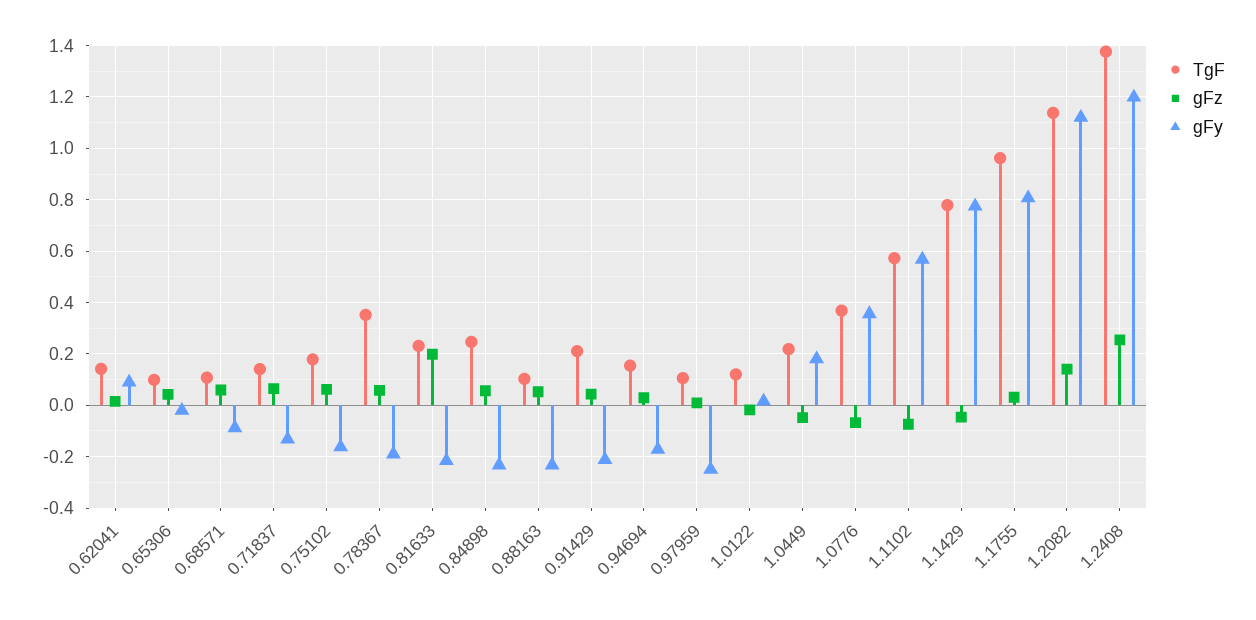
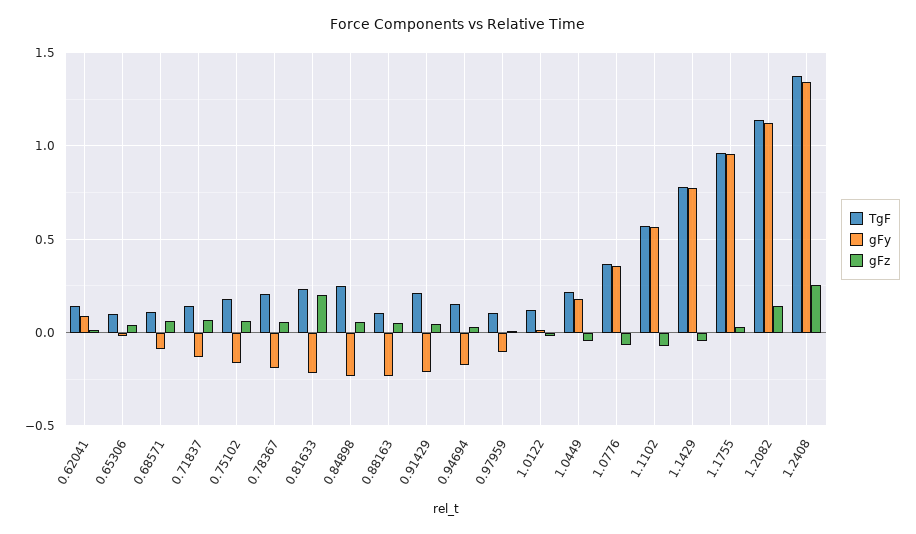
  {
    "TgF": {
      "0.62041": 0.15,
      "0.65306": 0.1,
      "0.68571": 0.1,
      "0.71837": 0.15,
      "0.75102": 0.175,
-     "0.78367": 0.35,
+     "0.78367": 0.2,
      "0.81633": 0.225,
      "0.84898": 0.25,
      "0.88163": 0.1,
      "0.91429": 0.2,
      "0.94694": 0.15,
      "0.97959": 0.1,
      "1.0122": 0.125,
      "1.0449": 0.225,
      "1.0776": 0.375,
      "1.1102": 0.575,
      "1.1429": 0.775,
      "1.1755": 0.95,
      "1.2082": 1.15,
      "1.2408": 1.375
    },
    "gFz": {
      "0.62041": 0.025,
      "0.65306": 0.05,
      "0.68571": 0.05,
      "0.71837": 0.075,
      "0.75102": 0.05,
      "0.78367": 0.05,
      "0.81633": 0.2,
      "0.84898": 0.05,
      "0.88163": 0.05,
      "0.91429": 0.05,
      "0.94694": 0.025,
      "0.97959": 0,
      "1.0122": -0.025,
      "1.0449": -0.05,
      "1.0776": -0.075,
      "1.1102": -0.075,
      "1.1429": -0.05,
      "1.1755": 0.025,
      "1.2082": 0.15,
      "1.2408": 0.25
    },
    "gFy": {
      "0.62041": 0.1,
      "0.65306": -0.025,
      "0.68571": -0.1,
      "0.71837": -0.125,
      "0.75102": -0.15,
      "0.78367": -0.2,
      "0.81633": -0.225,
      "0.84898": -0.225,
      "0.88163": -0.225,
      "0.91429": -0.2,
      "0.94694": -0.175,
-     "0.97959": -0.25,
+     "0.97959": -0.1,
      "1.0122": 0.025,
      "1.0449": 0.175,
      "1.0776": 0.35,
      "1.1102": 0.575,
      "1.1429": 0.775,
-     "1.1755": 0.8,
+     "1.1755": 0.95,
      "1.2082": 1.125,
-     "1.2408": 1.2
+     "1.2408": 1.35
    }
  }

